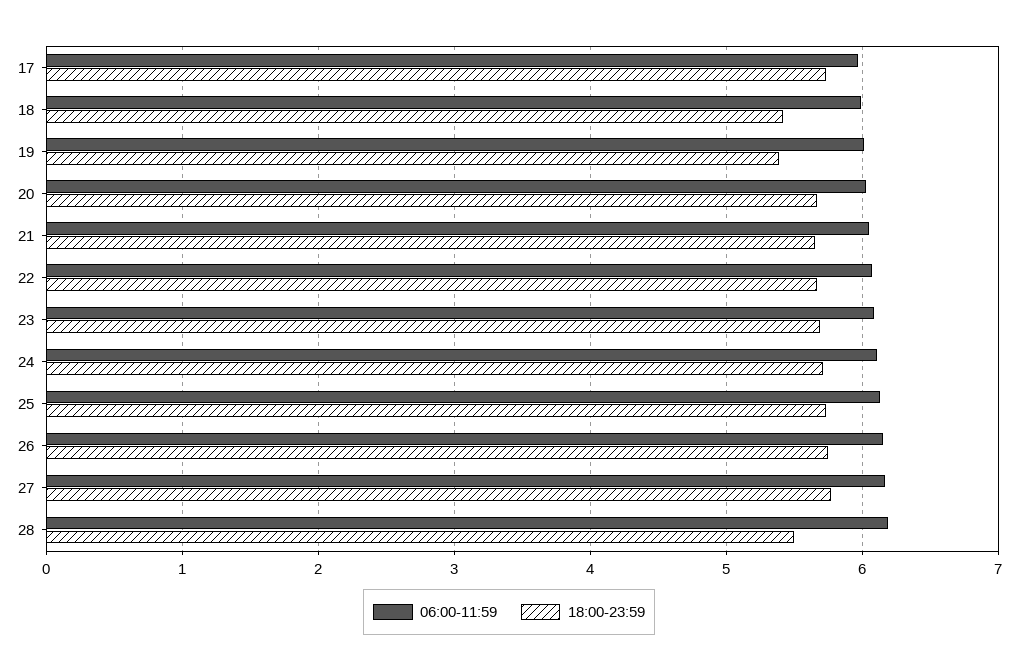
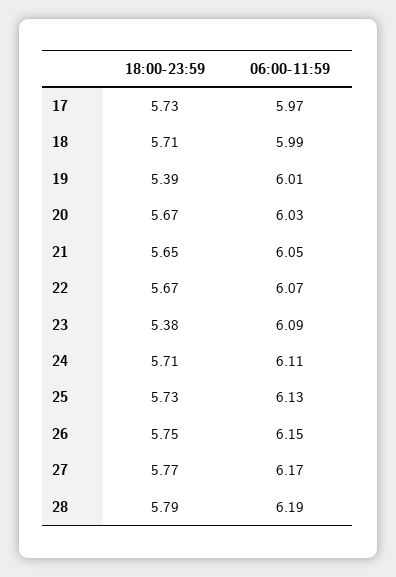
  {
    "06:00-11:59": {
      "17": 5.97,
      "18": 5.99,
      "19": 6.01,
      "20": 6.03,
      "21": 6.05,
      "22": 6.07,
      "23": 6.09,
      "24": 6.11,
      "25": 6.13,
      "26": 6.15,
      "27": 6.17,
      "28": 6.19
    },
    "18:00-23:59": {
      "17": 5.73,
-     "18": 5.4,
+     "18": 5.71,
      "19": 5.39,
      "20": 5.67,
      "21": 5.65,
      "22": 5.67,
-     "23": 5.7,
+     "23": 5.38,
      "24": 5.71,
      "25": 5.73,
      "26": 5.75,
      "27": 5.77,
-     "28": 5.5
+     "28": 5.79
    }
  }

